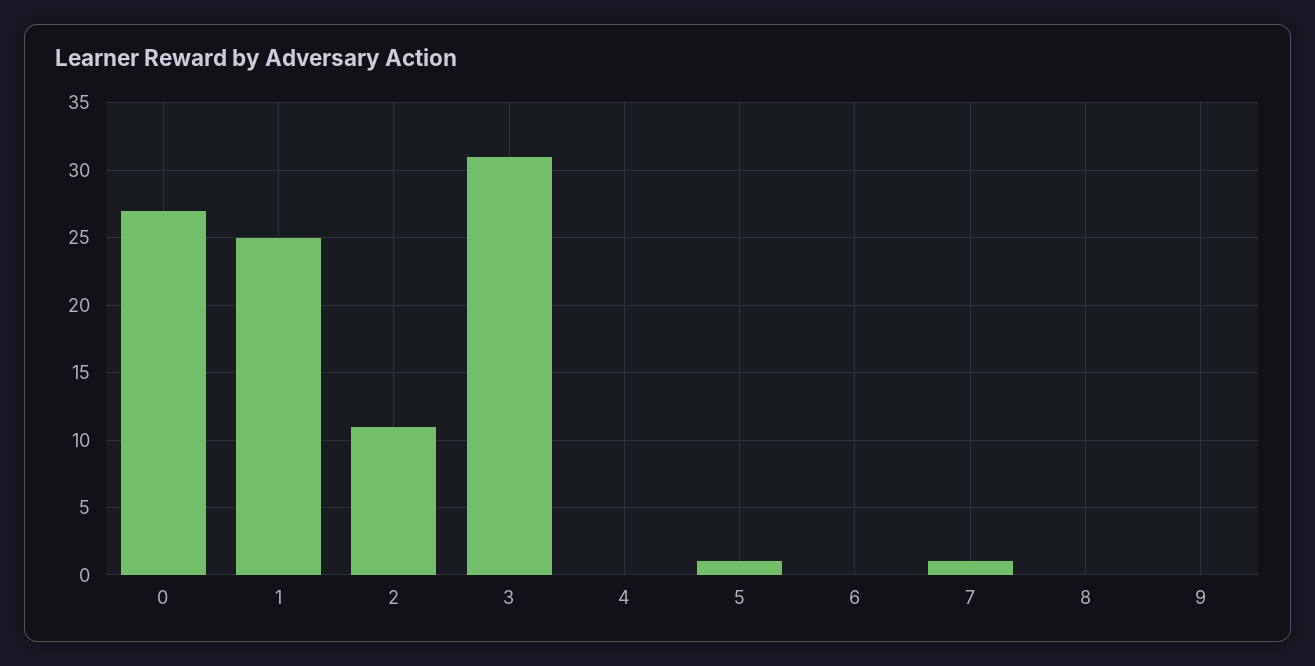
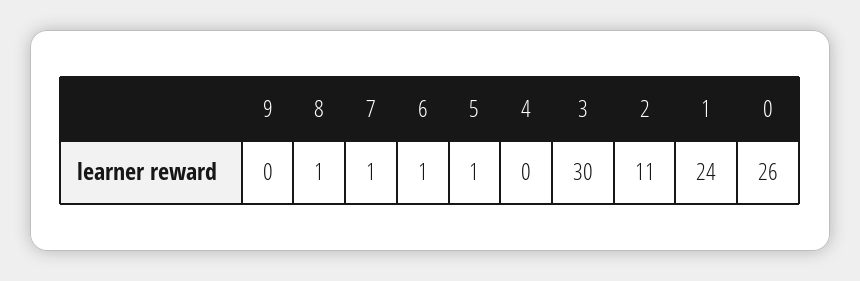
  {
-   "0": 27,
+   "0": 26,
-   "1": 25,
+   "1": 24,
    "2": 11,
-   "3": 31,
+   "3": 30,
    "4": 0,
    "5": 1,
-   "6": 0,
+   "6": 1,
    "7": 1,
-   "8": 0,
+   "8": 1,
    "9": 0
  }

